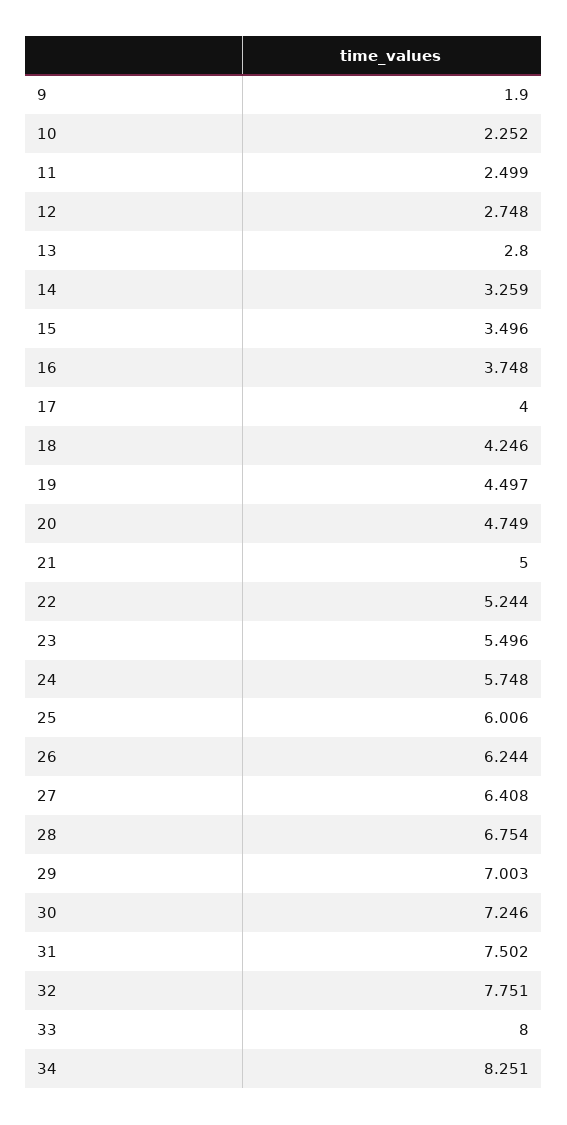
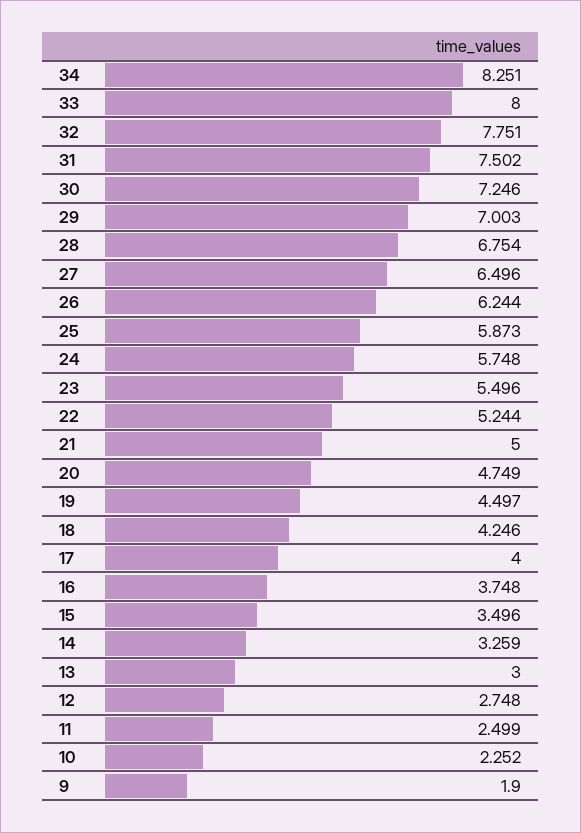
  {
    "9": 1.9,
    "10": 2.252,
    "11": 2.499,
    "12": 2.748,
-   "13": 2.8,
+   "13": 3,
    "14": 3.259,
    "15": 3.496,
    "16": 3.748,
    "17": 4,
    "18": 4.246,
    "19": 4.497,
    "20": 4.749,
    "21": 5,
    "22": 5.244,
    "23": 5.496,
    "24": 5.748,
-   "25": 6.006,
+   "25": 5.873,
    "26": 6.244,
-   "27": 6.408,
+   "27": 6.496,
    "28": 6.754,
    "29": 7.003,
    "30": 7.246,
    "31": 7.502,
    "32": 7.751,
    "33": 8,
    "34": 8.251
  }

